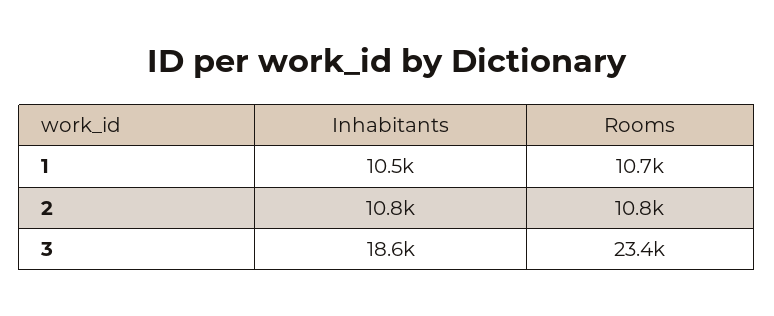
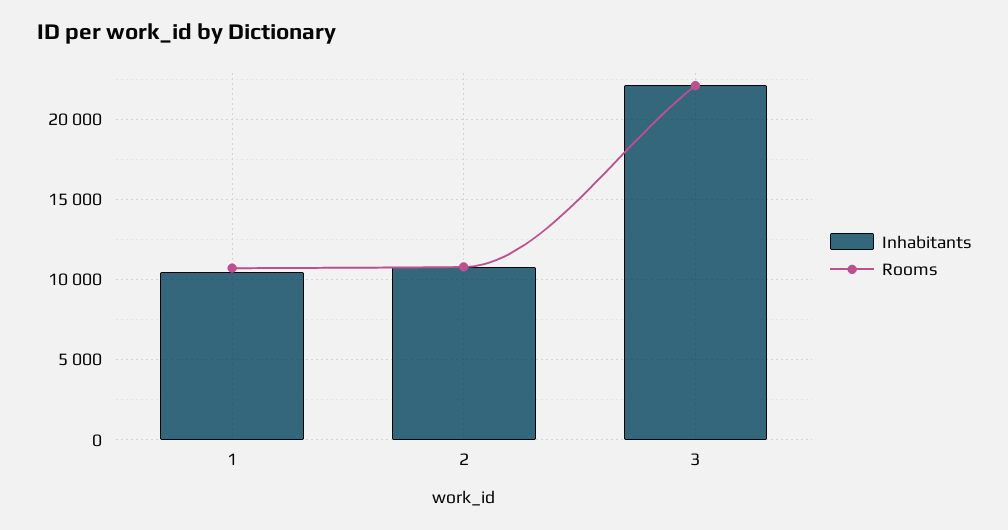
  {
    "Inhabitants": {
      "1": 10500,
      "2": 10800,
-     "3": 18600
+     "3": 22000
    },
    "Rooms": {
      "1": 10700,
      "2": 10800,
-     "3": 23400
+     "3": 22000
    }
  }

